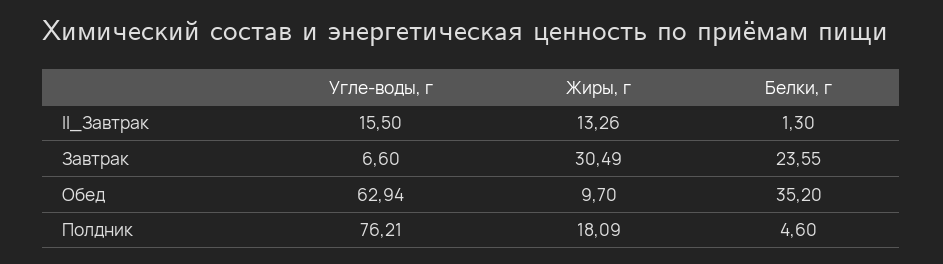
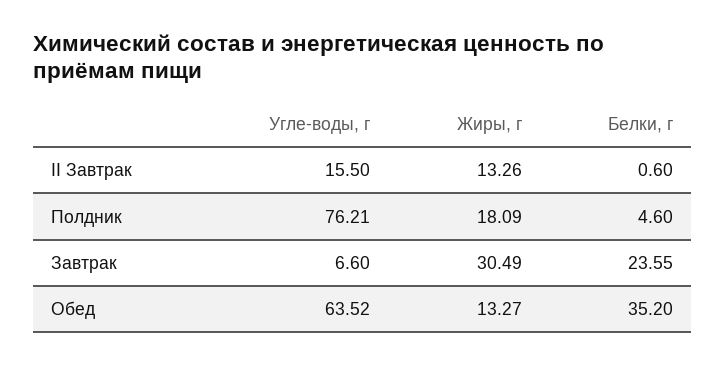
  {
    "Угле-воды, г": {
      "II_Завтрак": 15.5,
      "Завтрак": 6.6,
-     "Обед": 62.94,
+     "Обед": 63.52,
      "Полдник": 76.21
    },
    "Жиры, г": {
      "II_Завтрак": 13.26,
      "Завтрак": 30.49,
-     "Обед": 9.7,
+     "Обед": 13.27,
      "Полдник": 18.09
    },
    "Белки, г": {
-     "II_Завтрак": 1.3,
+     "II_Завтрак": 0.6,
      "Завтрак": 23.55,
      "Обед": 35.2,
      "Полдник": 4.6
    }
  }

